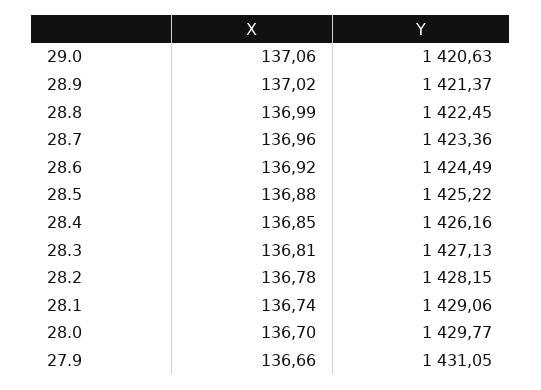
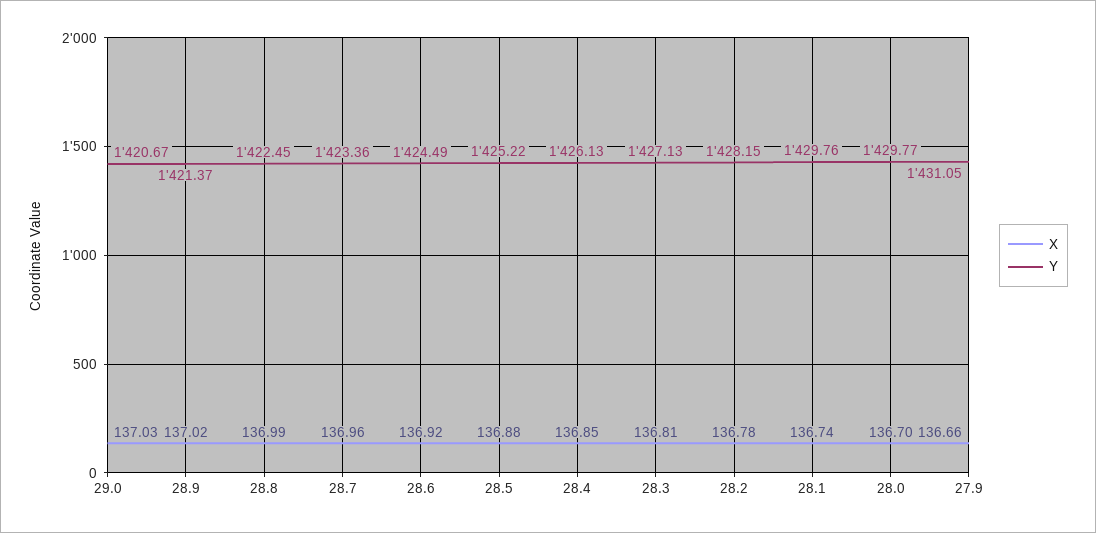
  {
    "X": {
-     "29.0": 137.06,
+     "29.0": 137.03,
      "28.9": 137.02,
      "28.8": 136.99,
      "28.7": 136.96,
      "28.6": 136.92,
      "28.5": 136.88,
      "28.4": 136.85,
      "28.3": 136.81,
      "28.2": 136.78,
      "28.1": 136.74,
      "28.0": 136.7,
      "27.9": 136.66
    },
    "Y": {
-     "29.0": 1420.63,
+     "29.0": 1420.67,
      "28.9": 1421.37,
      "28.8": 1422.45,
      "28.7": 1423.36,
      "28.6": 1424.49,
      "28.5": 1425.22,
-     "28.4": 1426.16,
+     "28.4": 1426.13,
      "28.3": 1427.13,
      "28.2": 1428.15,
-     "28.1": 1429.06,
+     "28.1": 1429.76,
      "28.0": 1429.77,
      "27.9": 1431.05
    }
  }

